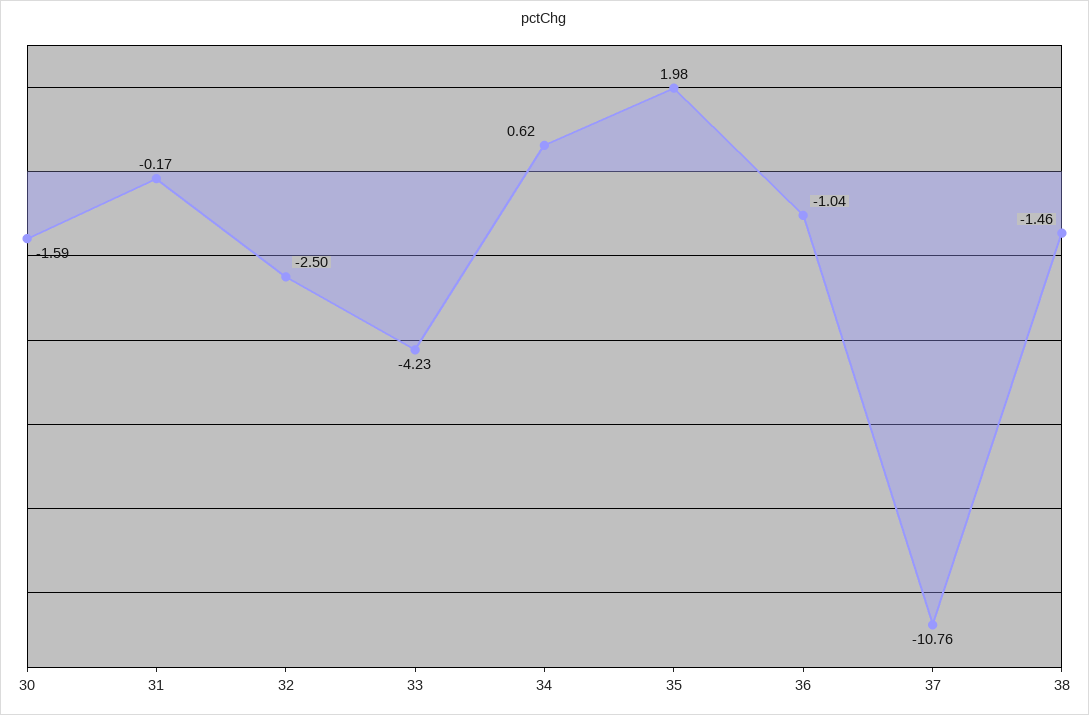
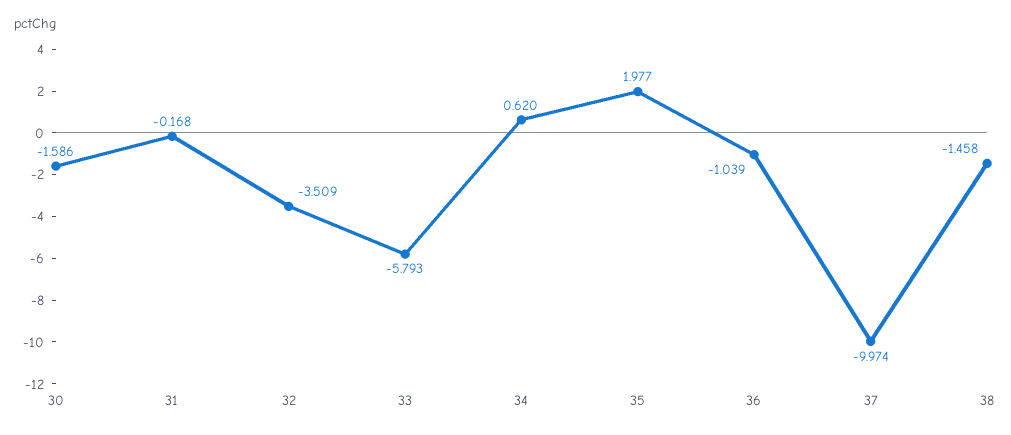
  {
    "30": -1.586,
    "31": -0.168,
-   "32": -2.5,
+   "32": -3.509,
-   "33": -4.23,
+   "33": -5.793,
    "34": 0.62,
    "35": 1.977,
    "36": -1.039,
-   "37": -10.76,
+   "37": -9.974,
    "38": -1.458
  }

